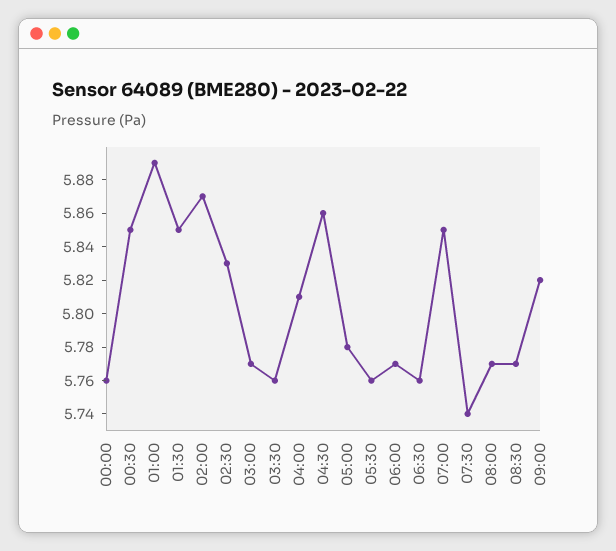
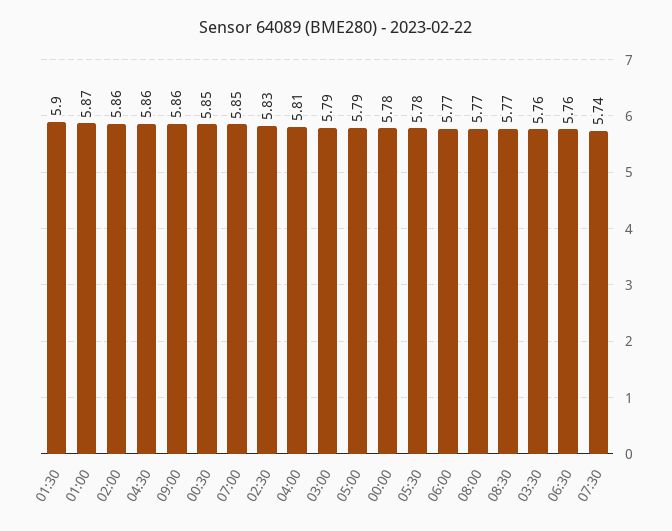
  {
-   "00:00": 5.76,
+   "00:00": 5.78,
    "00:30": 5.85,
-   "01:00": 5.89,
+   "01:00": 5.87,
-   "01:30": 5.85,
+   "01:30": 5.9,
-   "02:00": 5.87,
+   "02:00": 5.86,
    "02:30": 5.83,
-   "03:00": 5.77,
+   "03:00": 5.79,
    "03:30": 5.76,
    "04:00": 5.81,
    "04:30": 5.86,
-   "05:00": 5.78,
+   "05:00": 5.79,
-   "05:30": 5.76,
+   "05:30": 5.78,
    "06:00": 5.77,
    "06:30": 5.76,
    "07:00": 5.85,
    "07:30": 5.74,
    "08:00": 5.77,
    "08:30": 5.77,
-   "09:00": 5.82
+   "09:00": 5.86
  }

